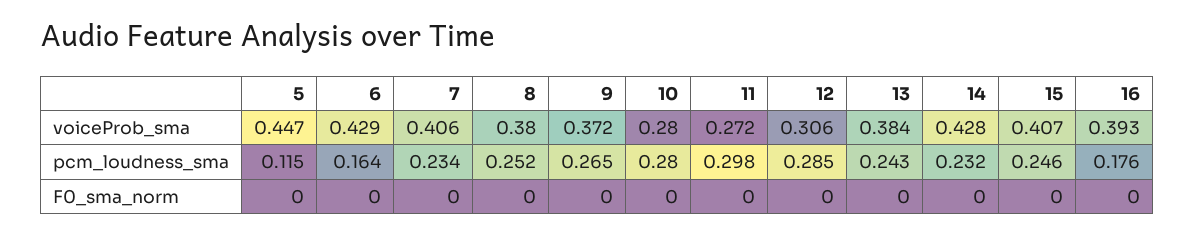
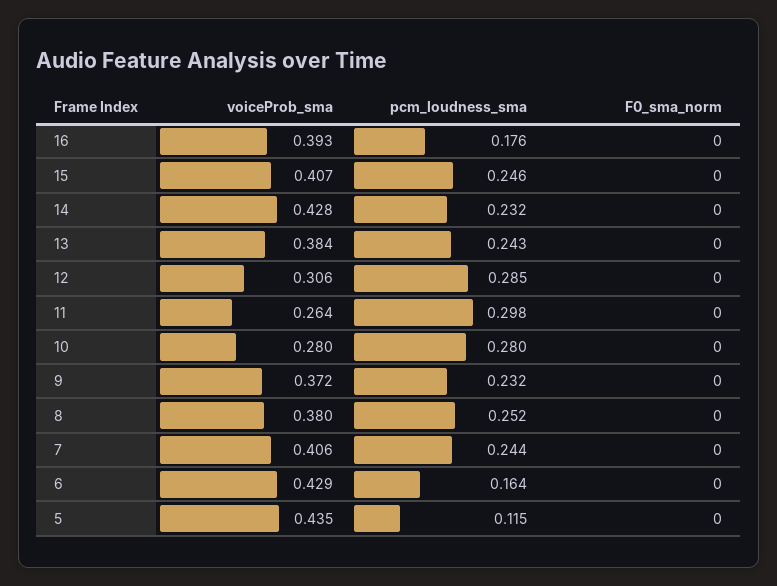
  {
    "5": {
-     "voiceProb_sma": 0.447,
+     "voiceProb_sma": 0.435,
      "pcm_loudness_sma": 0.115,
      "F0_sma_norm": 0
    },
    "6": {
      "voiceProb_sma": 0.429,
      "pcm_loudness_sma": 0.164,
      "F0_sma_norm": 0
    },
    "7": {
      "voiceProb_sma": 0.406,
-     "pcm_loudness_sma": 0.234,
+     "pcm_loudness_sma": 0.244,
      "F0_sma_norm": 0
    },
    "8": {
      "voiceProb_sma": 0.38,
      "pcm_loudness_sma": 0.252,
      "F0_sma_norm": 0
    },
    "9": {
      "voiceProb_sma": 0.372,
-     "pcm_loudness_sma": 0.265,
+     "pcm_loudness_sma": 0.232,
      "F0_sma_norm": 0
    },
    "10": {
      "voiceProb_sma": 0.28,
      "pcm_loudness_sma": 0.28,
      "F0_sma_norm": 0
    },
    "11": {
-     "voiceProb_sma": 0.272,
+     "voiceProb_sma": 0.264,
      "pcm_loudness_sma": 0.298,
      "F0_sma_norm": 0
    },
    "12": {
      "voiceProb_sma": 0.306,
      "pcm_loudness_sma": 0.285,
      "F0_sma_norm": 0
    },
    "13": {
      "voiceProb_sma": 0.384,
      "pcm_loudness_sma": 0.243,
      "F0_sma_norm": 0
    },
    "14": {
      "voiceProb_sma": 0.428,
      "pcm_loudness_sma": 0.232,
      "F0_sma_norm": 0
    },
    "15": {
      "voiceProb_sma": 0.407,
      "pcm_loudness_sma": 0.246,
      "F0_sma_norm": 0
    },
    "16": {
      "voiceProb_sma": 0.393,
      "pcm_loudness_sma": 0.176,
      "F0_sma_norm": 0
    }
  }

